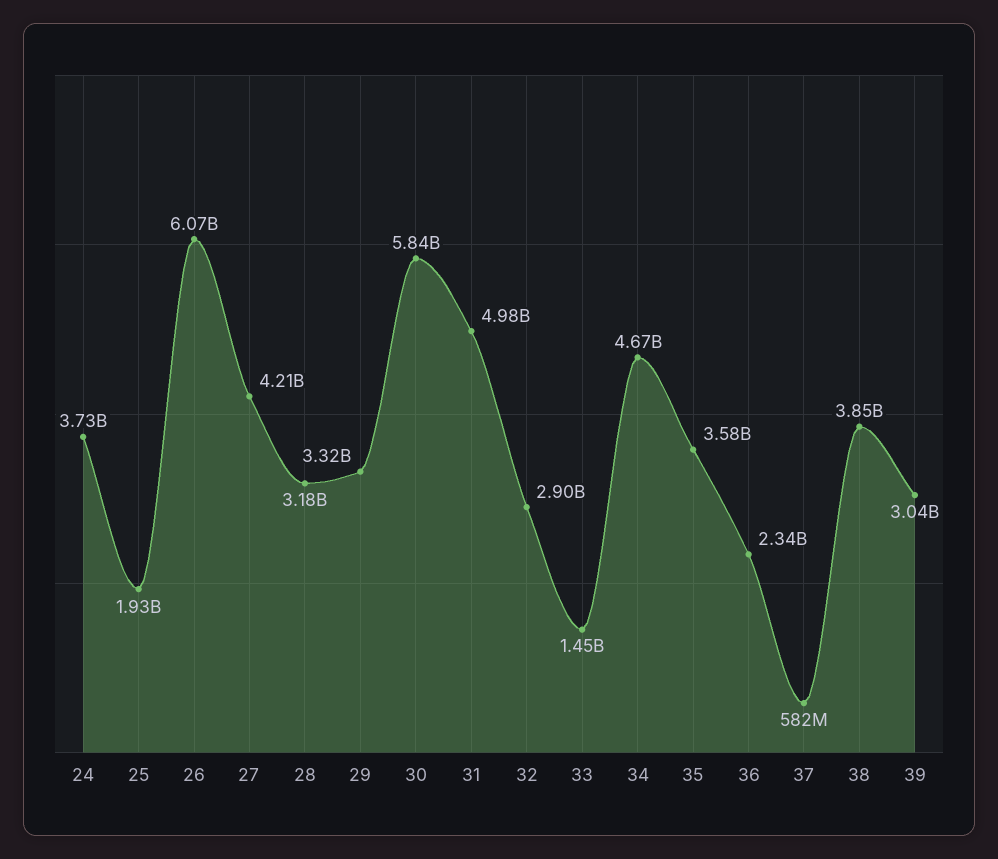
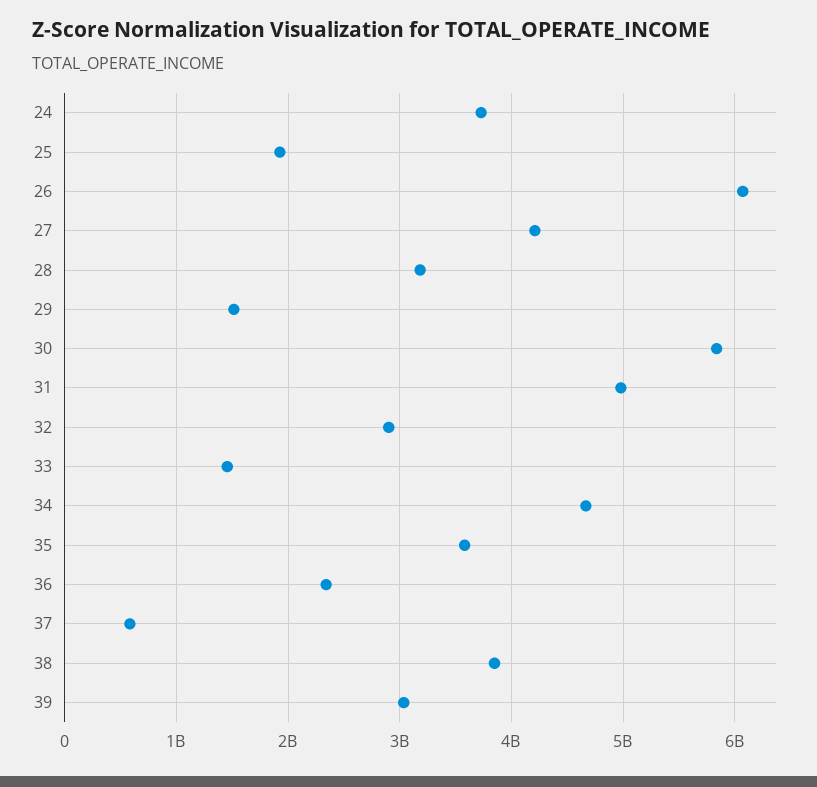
  {
    "24": 3730000000,
    "25": 1930000000,
    "26": 6070000000,
    "27": 4210000000,
    "28": 3180000000,
-   "29": 3320000000,
+   "29": 1500000000,
    "30": 5840000000,
    "31": 4980000000,
    "32": 2900000000,
    "33": 1450000000,
    "34": 4670000000,
    "35": 3580000000,
    "36": 2340000000,
    "37": 582000000,
    "38": 3850000000,
    "39": 3040000000
  }

